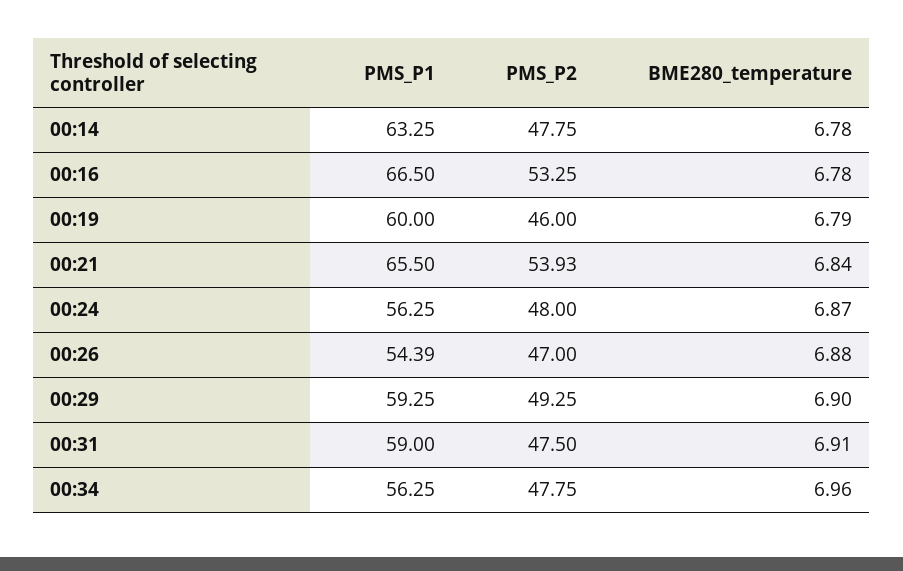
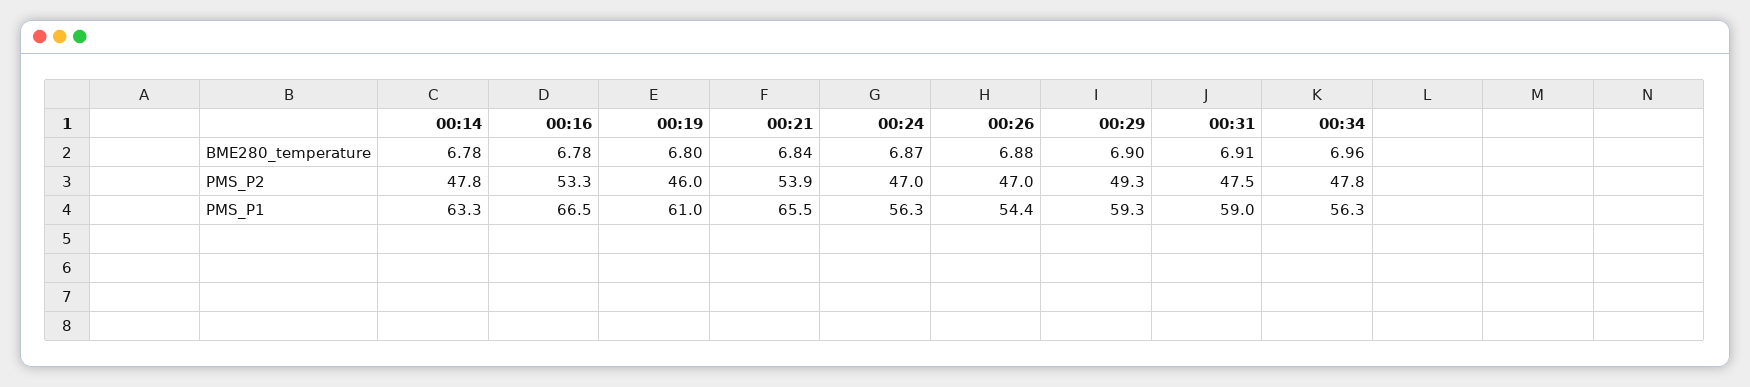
  {
    "PMS_P1": {
      "00:14": 63.25,
      "00:16": 66.5,
-     "00:19": 60,
+     "00:19": 61,
      "00:21": 65.5,
      "00:24": 56.25,
      "00:26": 54.39,
      "00:29": 59.25,
      "00:31": 59,
      "00:34": 56.25
    },
    "PMS_P2": {
      "00:14": 47.75,
      "00:16": 53.25,
      "00:19": 46,
      "00:21": 53.93,
-     "00:24": 48,
+     "00:24": 47,
      "00:26": 47,
      "00:29": 49.25,
      "00:31": 47.5,
      "00:34": 47.75
    },
    "BME280_temperature": {
      "00:14": 6.78,
      "00:16": 6.78,
-     "00:19": 6.79,
+     "00:19": 6.8,
      "00:21": 6.84,
      "00:24": 6.87,
      "00:26": 6.88,
      "00:29": 6.9,
      "00:31": 6.91,
      "00:34": 6.96
    }
  }

